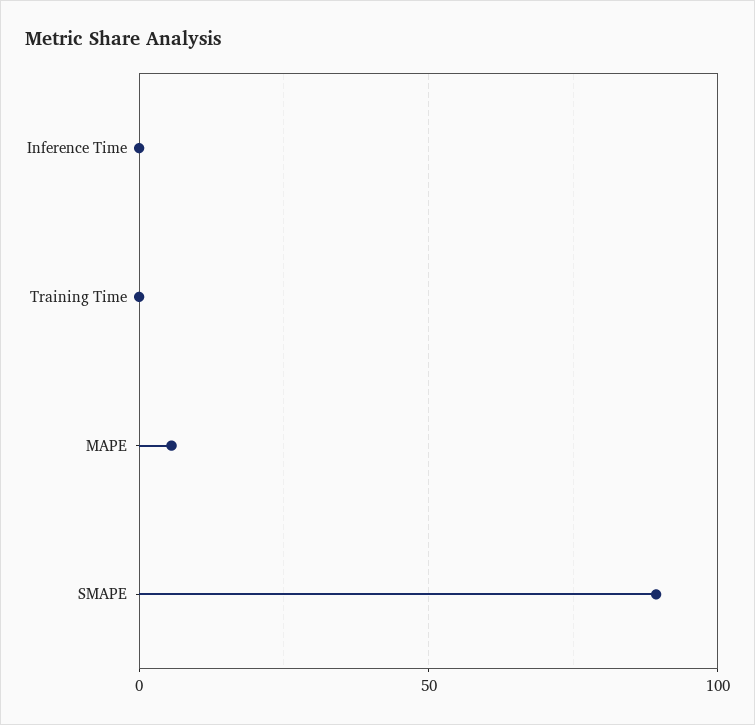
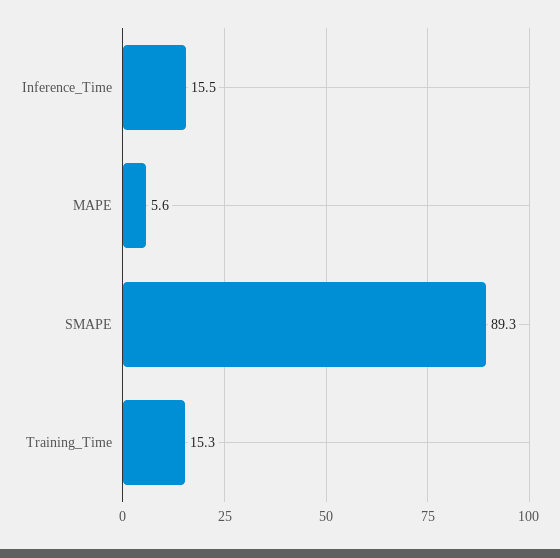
  {
-   "Inference Time": 0,
+   "Inference Time": 15.5,
-   "Training Time": 0,
+   "Training Time": 15.3,
    "MAPE": 5.6,
    "SMAPE": 89.3
  }

